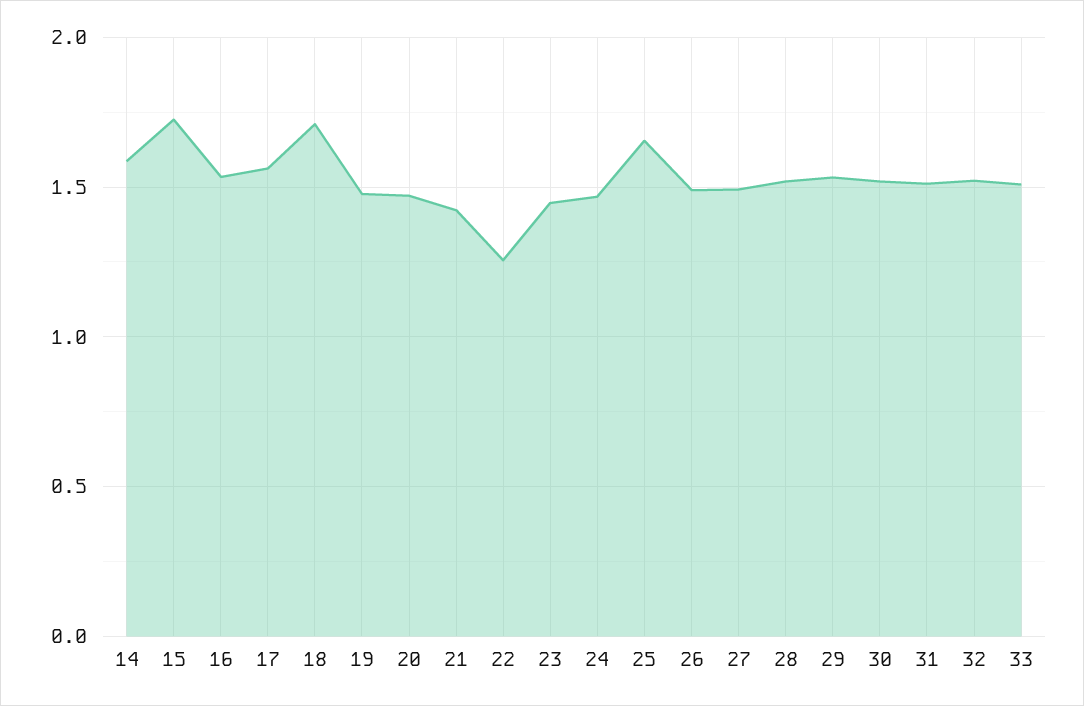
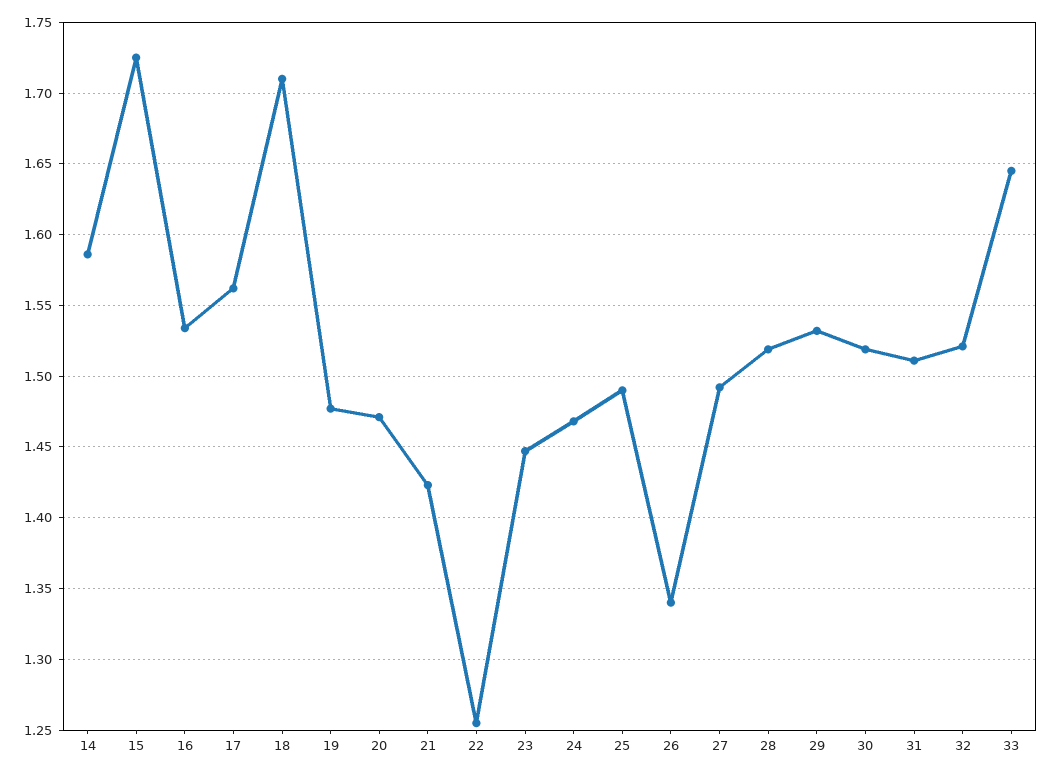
  {
    "14": 1.585,
    "15": 1.725,
    "16": 1.535,
    "17": 1.56,
    "18": 1.71,
    "19": 1.475,
    "20": 1.47,
    "21": 1.425,
    "22": 1.255,
    "23": 1.445,
    "24": 1.47,
-   "25": 1.65,
+   "25": 1.49,
-   "26": 1.5,
+   "26": 1.34,
    "27": 1.49,
    "28": 1.52,
    "29": 1.53,
    "30": 1.52,
    "31": 1.51,
    "32": 1.52,
-   "33": 1.5
+   "33": 1.645
  }

